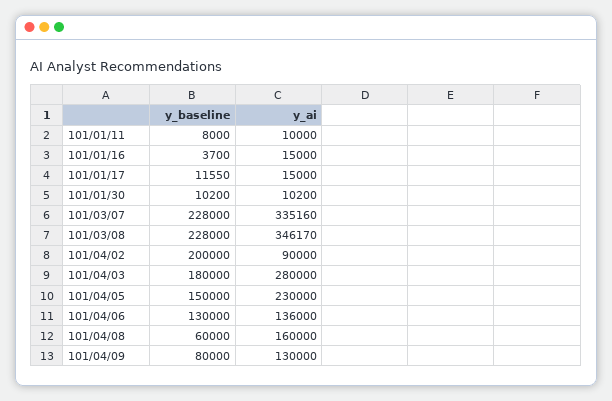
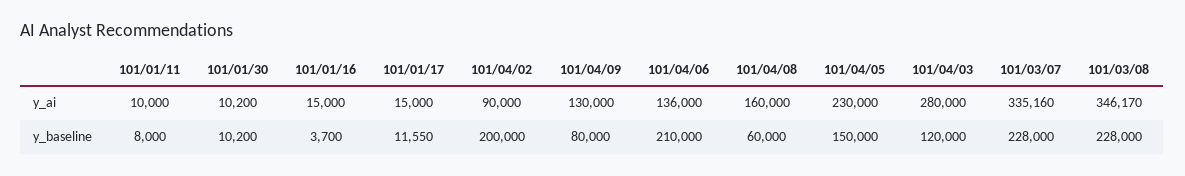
  {
    "y_baseline": {
      "101/01/11": 8000,
      "101/01/16": 3700,
      "101/01/17": 11550,
      "101/01/30": 10200,
      "101/03/07": 228000,
      "101/03/08": 228000,
      "101/04/02": 200000,
-     "101/04/03": 180000,
+     "101/04/03": 120000,
      "101/04/05": 150000,
-     "101/04/06": 130000,
+     "101/04/06": 210000,
      "101/04/08": 60000,
      "101/04/09": 80000
    },
    "y_ai": {
      "101/01/11": 10000,
      "101/01/16": 15000,
      "101/01/17": 15000,
      "101/01/30": 10200,
      "101/03/07": 335160,
      "101/03/08": 346170,
      "101/04/02": 90000,
      "101/04/03": 280000,
      "101/04/05": 230000,
      "101/04/06": 136000,
      "101/04/08": 160000,
      "101/04/09": 130000
    }
  }

